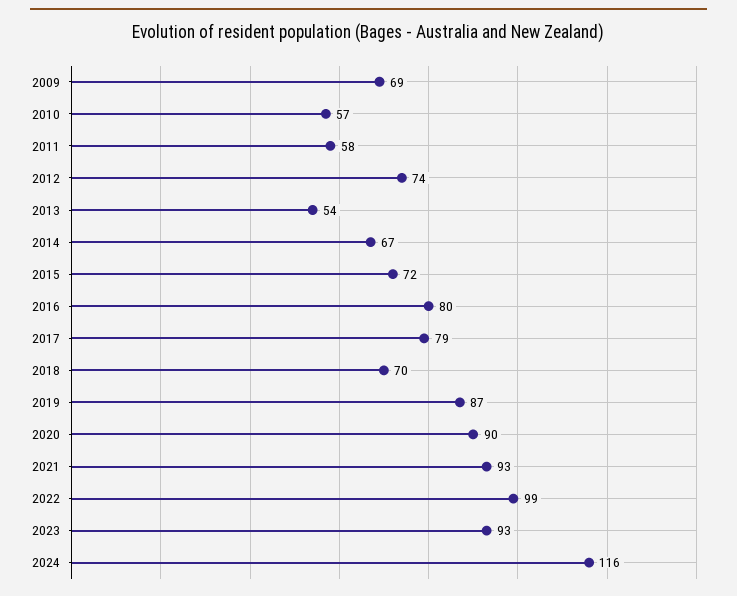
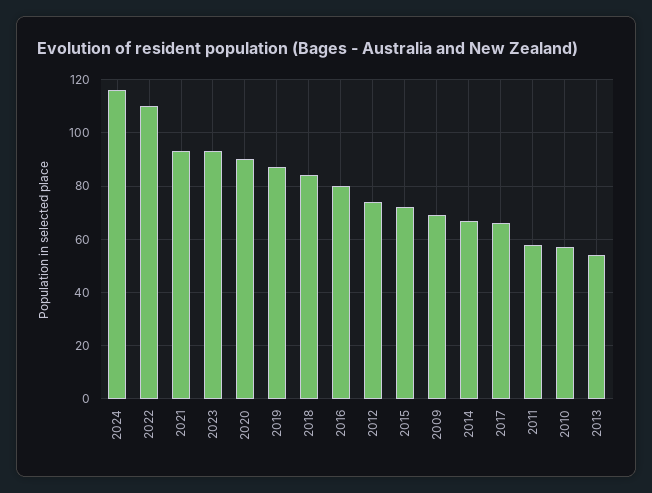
  {
    "2009": 69,
    "2010": 57,
    "2011": 58,
    "2012": 74,
    "2013": 54,
    "2014": 67,
    "2015": 72,
    "2016": 80,
-   "2017": 79,
+   "2017": 65,
-   "2018": 70,
+   "2018": 85,
    "2019": 87,
    "2020": 90,
    "2021": 93,
-   "2022": 99,
+   "2022": 110,
    "2023": 93,
    "2024": 116
  }

